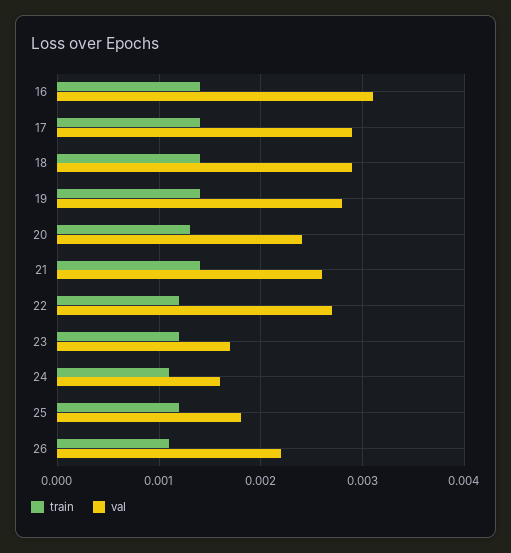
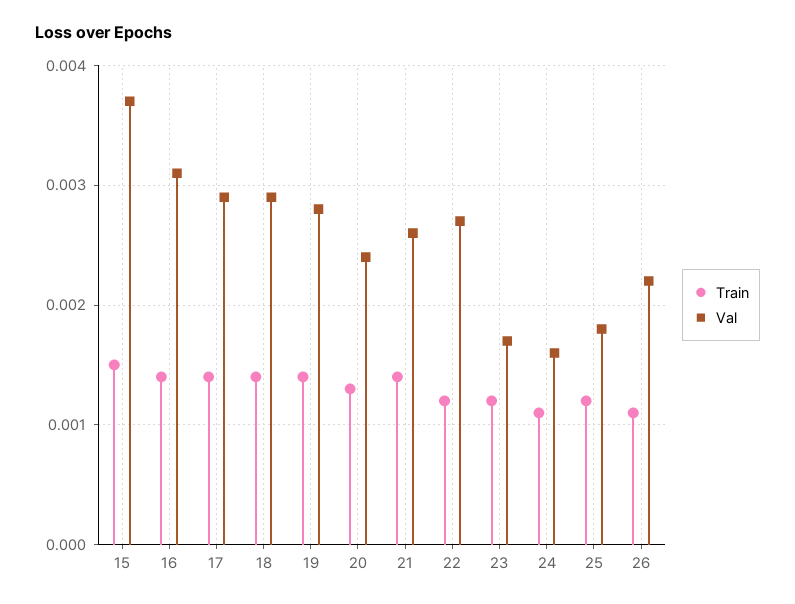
  {
    "train": {
      "16": 0.0014,
      "17": 0.0014,
      "18": 0.0014,
      "19": 0.0014,
      "20": 0.0013,
      "21": 0.0014,
      "22": 0.0012,
      "23": 0.0012,
      "24": 0.0011,
      "25": 0.0012,
-     "26": 0.0011
+     "26": 0.0011,
+     "15": 0.0015
    },
    "val": {
      "16": 0.0031,
      "17": 0.0029,
      "18": 0.0029,
      "19": 0.0028,
      "20": 0.0024,
      "21": 0.0026,
      "22": 0.0027,
      "23": 0.0017,
      "24": 0.0016,
      "25": 0.0018,
-     "26": 0.0022
+     "26": 0.0022,
+     "15": 0.0037
    }
  }

